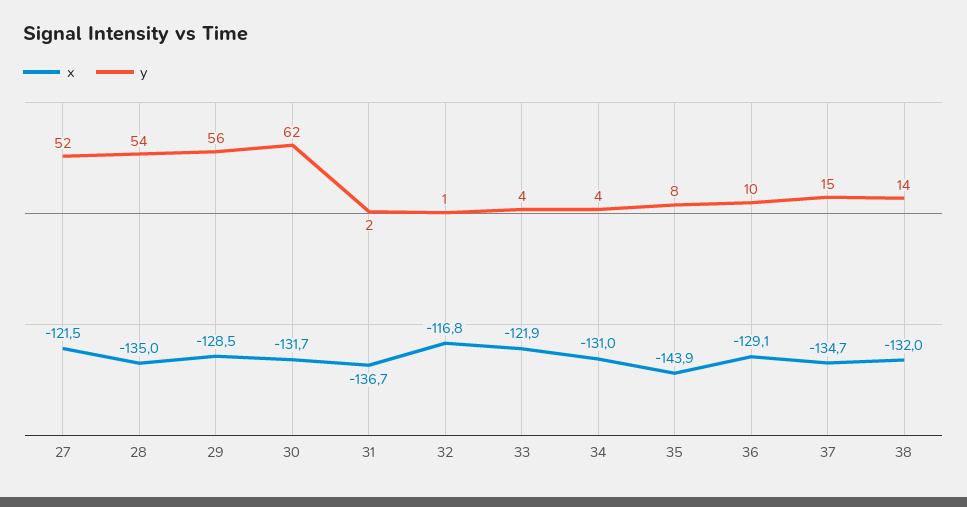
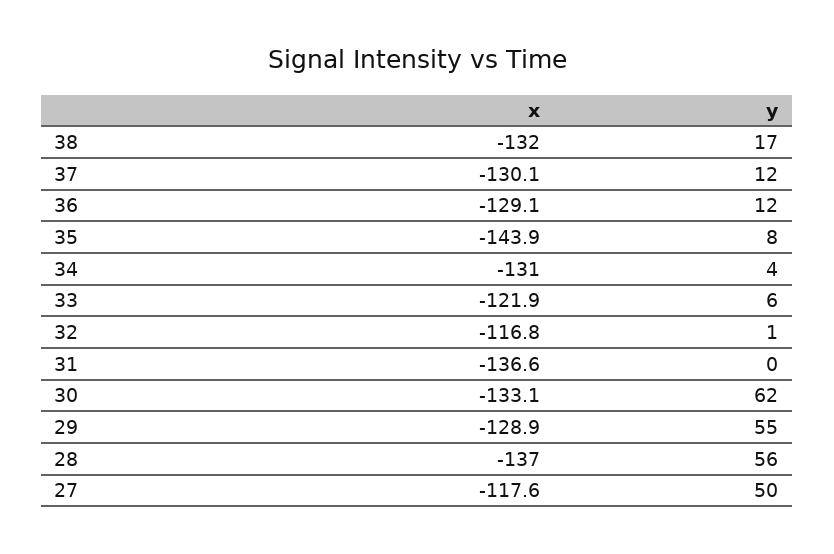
  {
    "x": {
-     "27": -121.5,
+     "27": -117.6,
-     "28": -135,
+     "28": -137,
-     "29": -128.5,
+     "29": -128.9,
-     "30": -131.7,
+     "30": -133.1,
-     "31": -136.7,
+     "31": -136.6,
      "32": -116.8,
      "33": -121.9,
      "34": -131,
      "35": -143.9,
      "36": -129.1,
-     "37": -134.7,
+     "37": -130.1,
      "38": -132
    },
    "y": {
-     "27": 52,
+     "27": 50,
-     "28": 54,
+     "28": 56,
-     "29": 56,
+     "29": 55,
      "30": 62,
-     "31": 2,
+     "31": 0,
      "32": 1,
-     "33": 4,
+     "33": 6,
      "34": 4,
      "35": 8,
-     "36": 10,
+     "36": 12,
-     "37": 15,
+     "37": 12,
-     "38": 14
+     "38": 17
    }
  }

